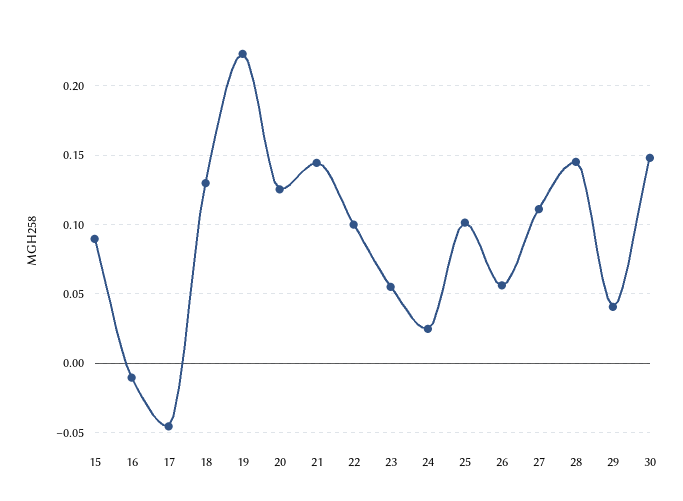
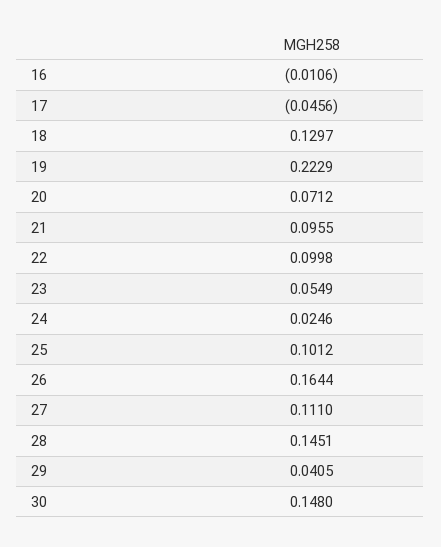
  {
-   "15": 0.09,
    "16": -0.0106,
    "17": -0.0456,
    "18": 0.1297,
    "19": 0.2229,
-   "20": 0.125,
+   "20": 0.0712,
-   "21": 0.145,
+   "21": 0.0955,
    "22": 0.0998,
    "23": 0.0549,
    "24": 0.0246,
    "25": 0.1012,
-   "26": 0.055,
+   "26": 0.1644,
    "27": 0.111,
    "28": 0.1451,
    "29": 0.0405,
    "30": 0.148
  }

